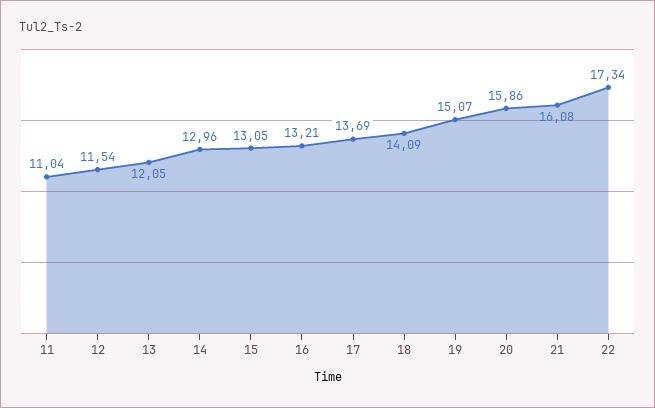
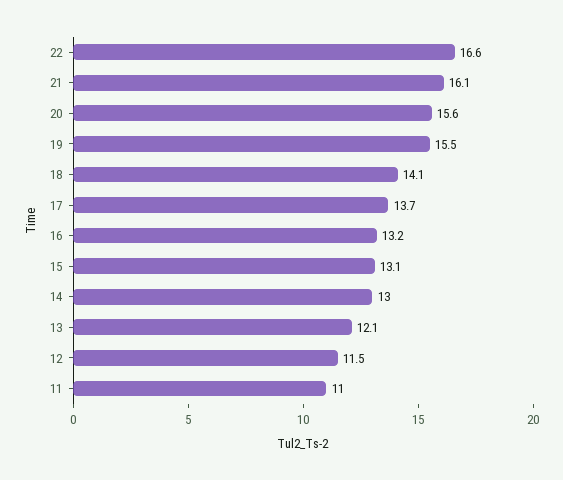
  {
    "11": 11.04,
    "12": 11.54,
    "13": 12.05,
    "14": 12.96,
    "15": 13.05,
    "16": 13.21,
    "17": 13.69,
    "18": 14.09,
-   "19": 15.07,
+   "19": 15.5,
-   "20": 15.86,
+   "20": 15.6,
    "21": 16.08,
-   "22": 17.34
+   "22": 16.6
  }

